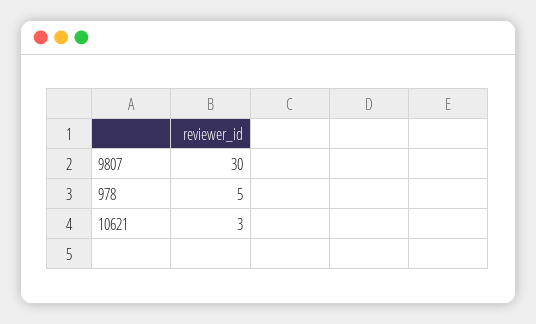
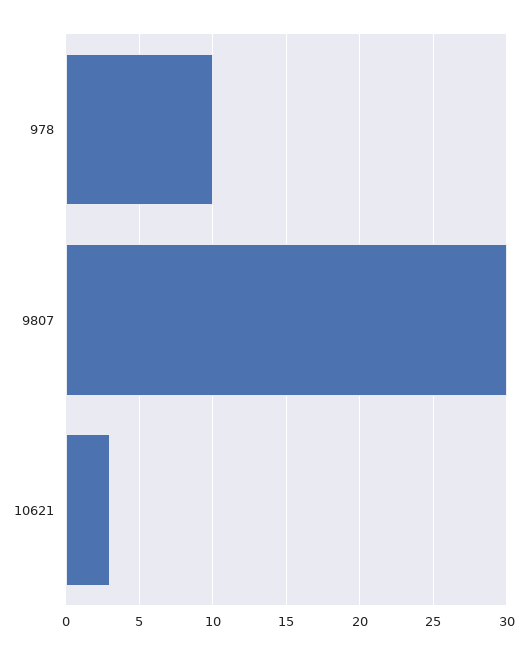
  {
    "9807": 30,
-   "978": 5,
+   "978": 10,
    "10621": 3
  }

